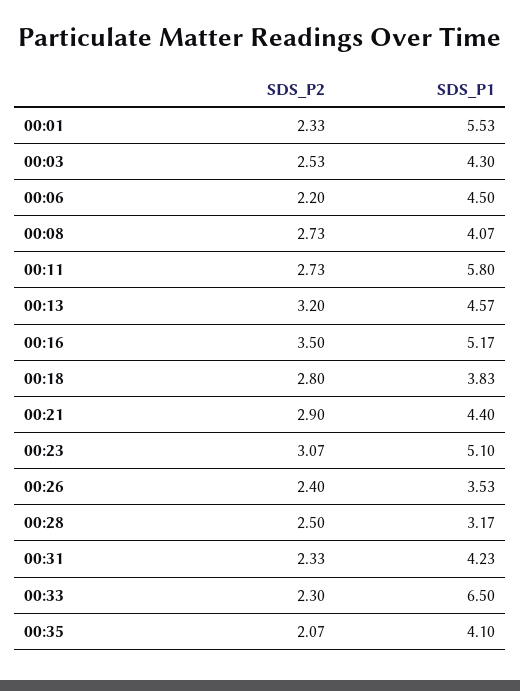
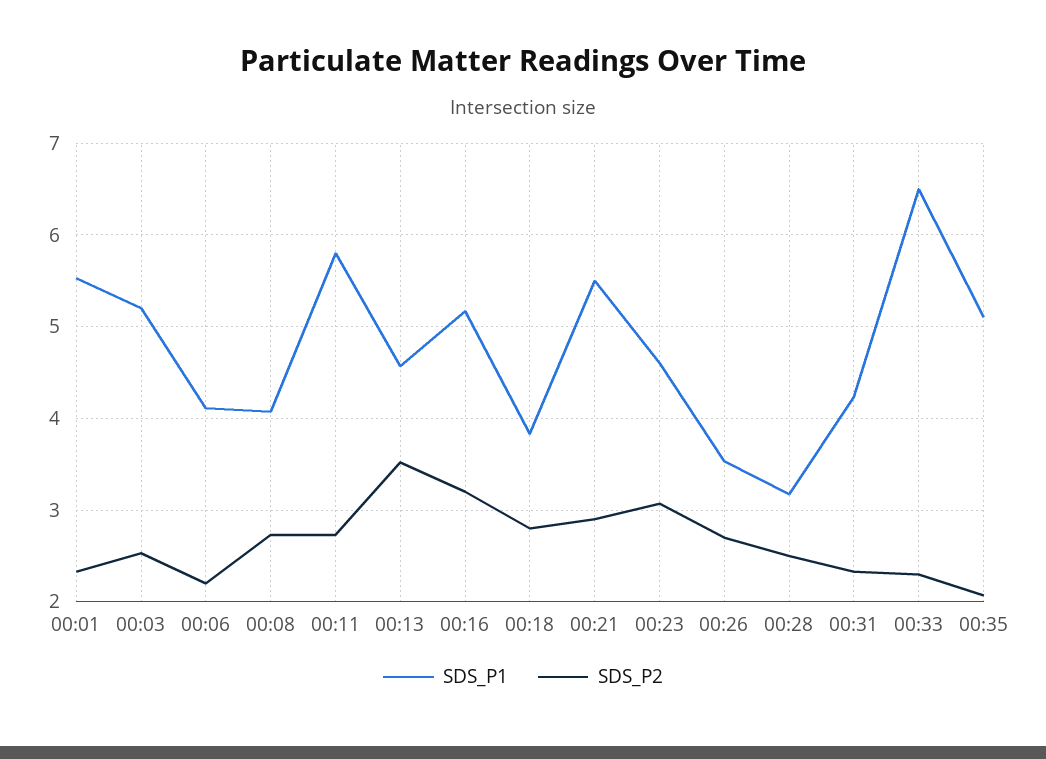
  {
    "SDS_P2": {
      "00:01": 2.33,
      "00:03": 2.53,
      "00:06": 2.2,
      "00:08": 2.73,
      "00:11": 2.73,
-     "00:13": 3.2,
+     "00:13": 3.5,
-     "00:16": 3.5,
+     "00:16": 3.2,
      "00:18": 2.8,
      "00:21": 2.9,
      "00:23": 3.07,
-     "00:26": 2.4,
+     "00:26": 2.7,
      "00:28": 2.5,
      "00:31": 2.33,
      "00:33": 2.3,
      "00:35": 2.07
    },
    "SDS_P1": {
      "00:01": 5.53,
-     "00:03": 4.3,
+     "00:03": 5.2,
-     "00:06": 4.5,
+     "00:06": 4.1,
      "00:08": 4.07,
      "00:11": 5.8,
      "00:13": 4.57,
      "00:16": 5.17,
      "00:18": 3.83,
-     "00:21": 4.4,
+     "00:21": 5.5,
-     "00:23": 5.1,
+     "00:23": 4.6,
      "00:26": 3.53,
      "00:28": 3.17,
      "00:31": 4.23,
      "00:33": 6.5,
-     "00:35": 4.1
+     "00:35": 5.1
    }
  }

